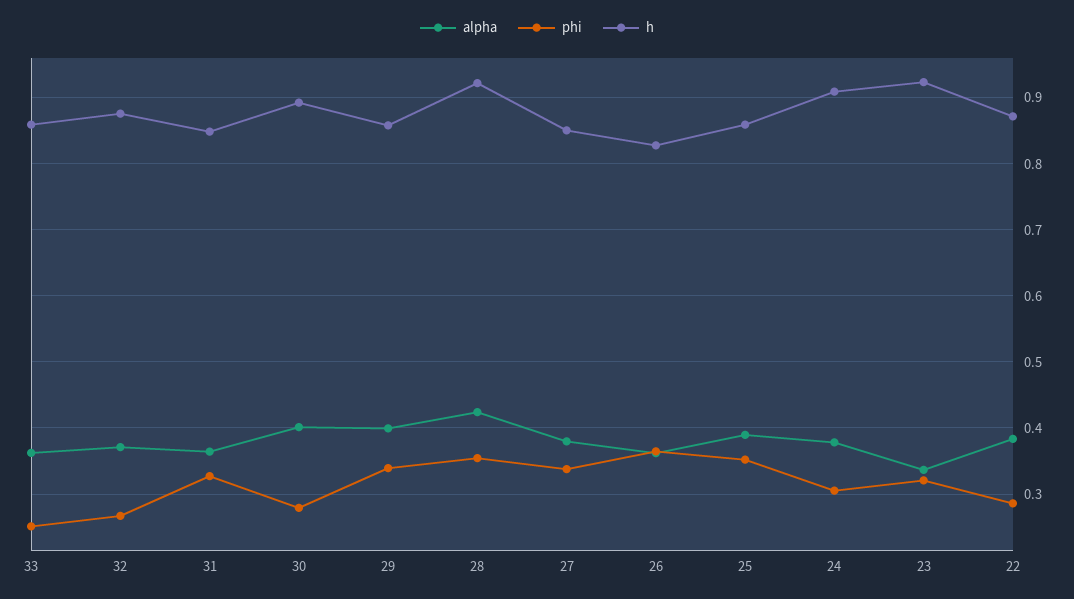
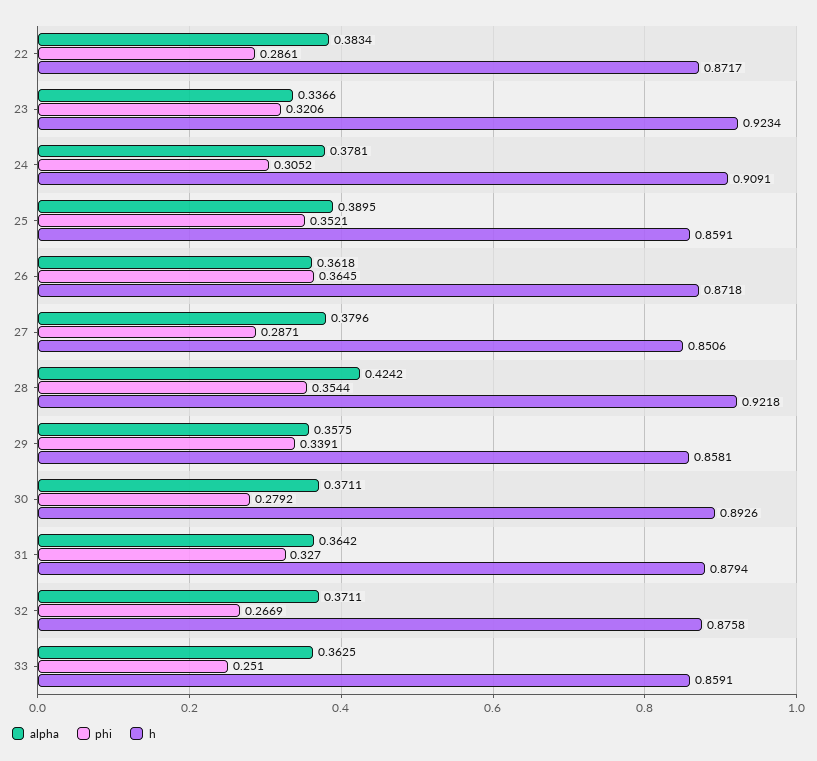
  {
    "alpha": {
      "33": 0.3625,
      "32": 0.3711,
      "31": 0.3642,
-     "30": 0.4,
+     "30": 0.3711,
-     "29": 0.4,
+     "29": 0.3575,
      "28": 0.4242,
      "27": 0.3796,
      "26": 0.3618,
      "25": 0.3895,
      "24": 0.3781,
      "23": 0.3366,
      "22": 0.3834
    },
    "phi": {
      "33": 0.251,
      "32": 0.2669,
      "31": 0.327,
      "30": 0.2792,
      "29": 0.3391,
      "28": 0.3544,
-     "27": 0.34,
+     "27": 0.2871,
      "26": 0.3645,
      "25": 0.3521,
      "24": 0.3052,
      "23": 0.3206,
      "22": 0.2861
    },
    "h": {
      "33": 0.8591,
      "32": 0.8758,
-     "31": 0.85,
+     "31": 0.8794,
      "30": 0.8926,
      "29": 0.8581,
      "28": 0.9218,
      "27": 0.8506,
-     "26": 0.83,
+     "26": 0.8718,
      "25": 0.8591,
      "24": 0.9091,
      "23": 0.9234,
      "22": 0.8717
    }
  }

